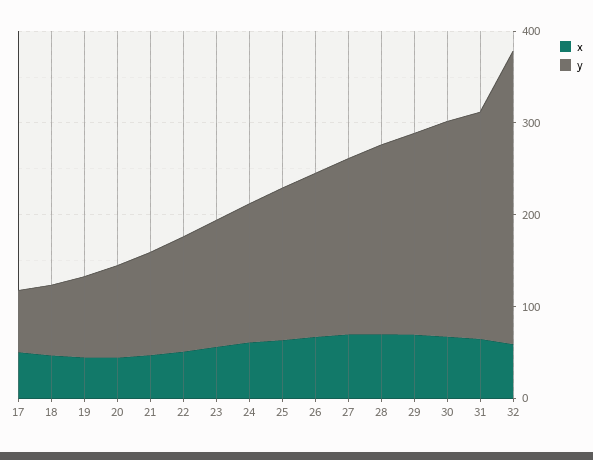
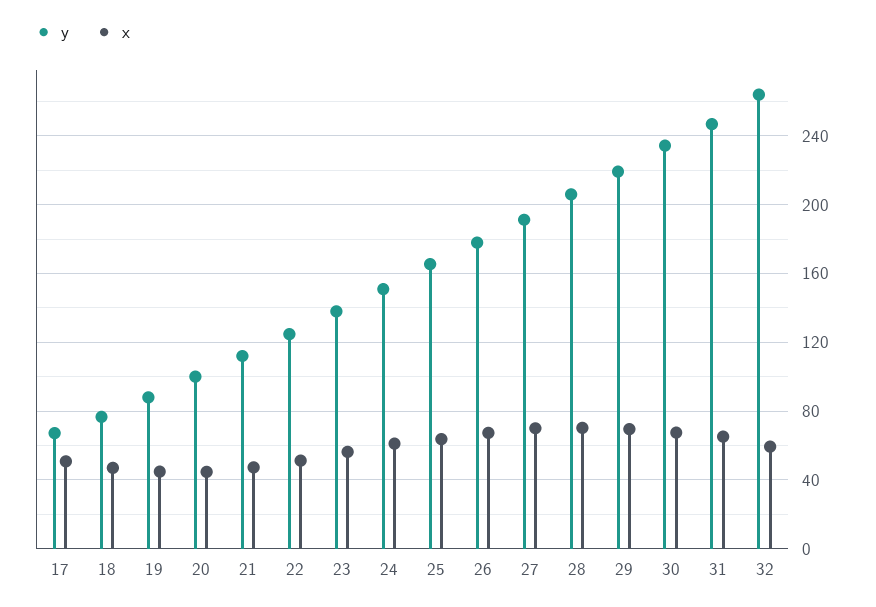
  {
    "x": {
      "17": 50,
      "18": 45,
      "19": 45,
      "20": 45,
      "21": 45,
      "22": 50,
      "23": 55,
      "24": 60,
      "25": 65,
      "26": 65,
      "27": 70,
      "28": 70,
      "29": 70,
      "30": 65,
      "31": 65,
      "32": 60
    },
    "y": {
      "17": 65,
      "18": 75,
      "19": 90,
      "20": 100,
      "21": 110,
      "22": 125,
      "23": 140,
      "24": 150,
      "25": 165,
      "26": 180,
      "27": 190,
      "28": 205,
      "29": 220,
      "30": 235,
      "31": 245,
-     "32": 320
+     "32": 265
    }
  }

